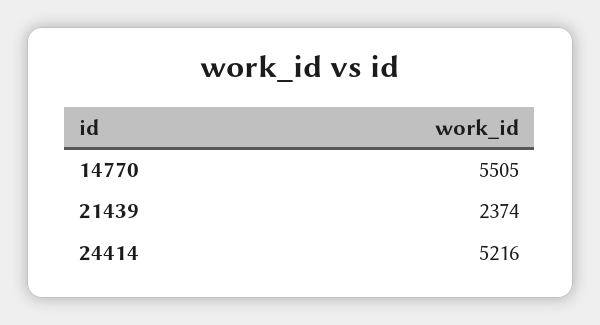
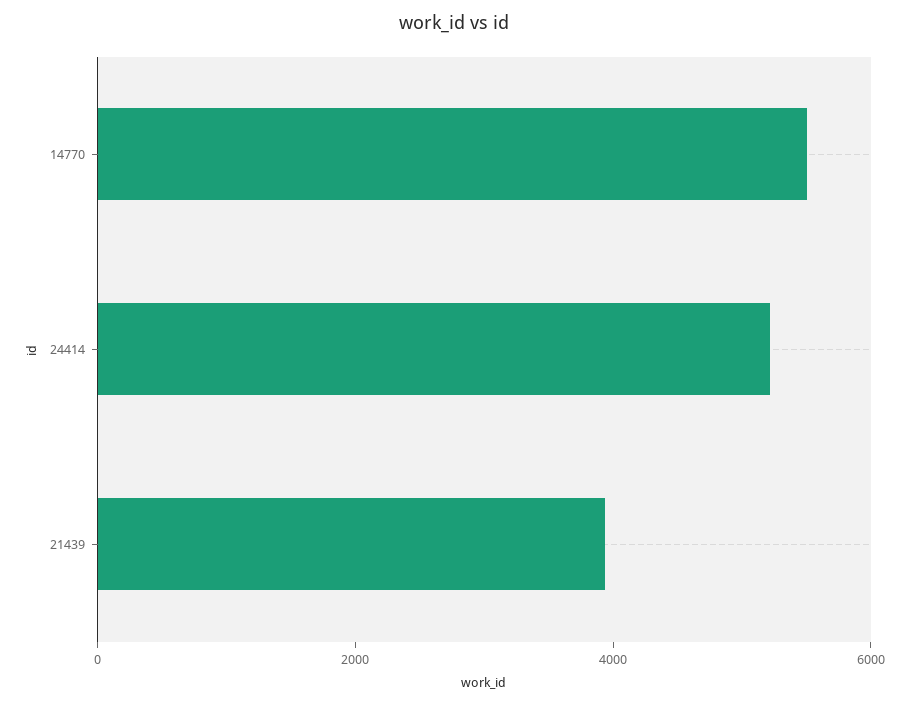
  {
    "14770": 5505,
-   "21439": 2374,
+   "21439": 4000,
    "24414": 5216
  }

